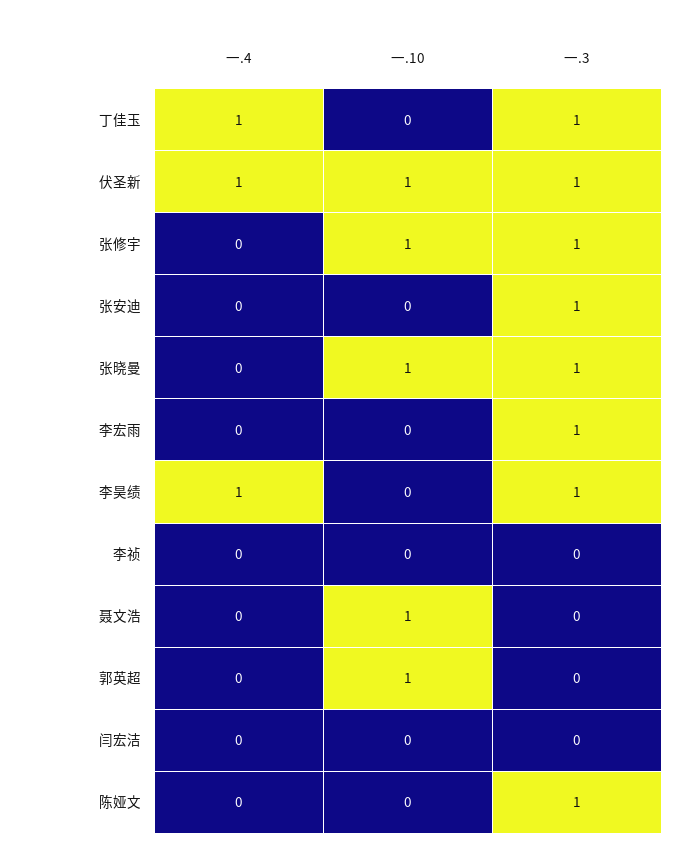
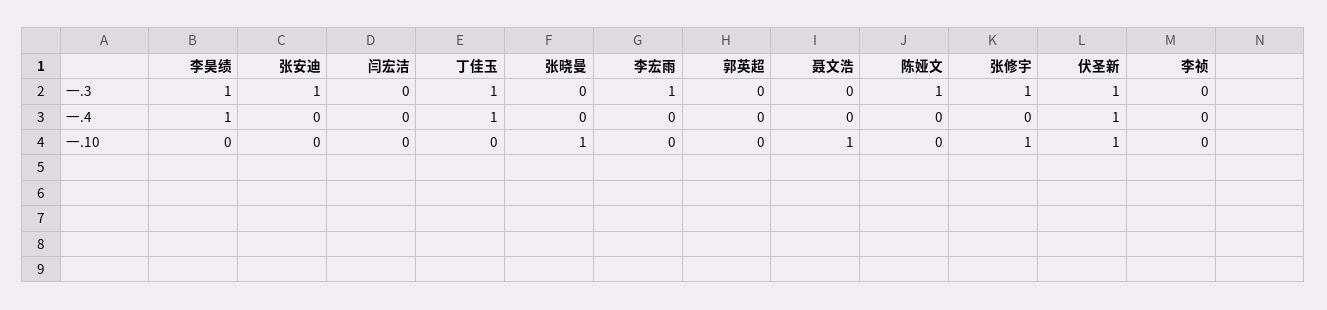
  {
    "一.4": {
      "丁佳玉": 1,
      "伏圣新": 1,
      "张修宇": 0,
      "张安迪": 0,
      "张晓曼": 0,
      "李宏雨": 0,
      "李昊绩": 1,
      "李祯": 0,
      "聂文浩": 0,
      "郭英超": 0,
      "闫宏洁": 0,
      "陈娅文": 0
    },
    "一.10": {
      "丁佳玉": 0,
      "伏圣新": 1,
      "张修宇": 1,
      "张安迪": 0,
      "张晓曼": 1,
      "李宏雨": 0,
      "李昊绩": 0,
      "李祯": 0,
      "聂文浩": 1,
-     "郭英超": 1,
+     "郭英超": 0,
      "闫宏洁": 0,
      "陈娅文": 0
    },
    "一.3": {
      "丁佳玉": 1,
      "伏圣新": 1,
      "张修宇": 1,
      "张安迪": 1,
-     "张晓曼": 1,
+     "张晓曼": 0,
      "李宏雨": 1,
      "李昊绩": 1,
      "李祯": 0,
      "聂文浩": 0,
      "郭英超": 0,
      "闫宏洁": 0,
      "陈娅文": 1
    }
  }

